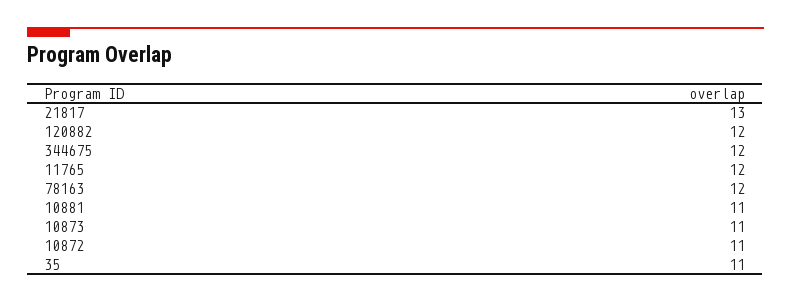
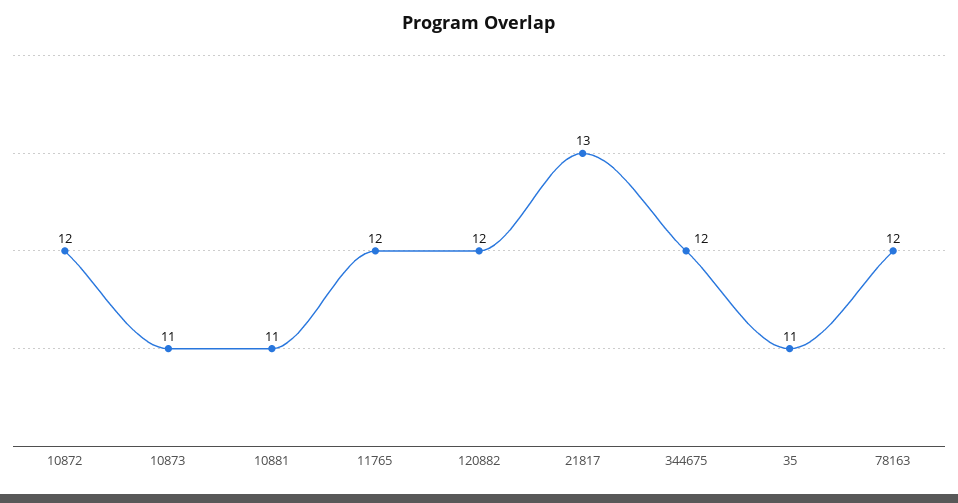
  {
    "21817": 13,
    "120882": 12,
    "344675": 12,
    "11765": 12,
    "78163": 12,
    "10881": 11,
    "10873": 11,
-   "10872": 11,
+   "10872": 12,
    "35": 11
  }

